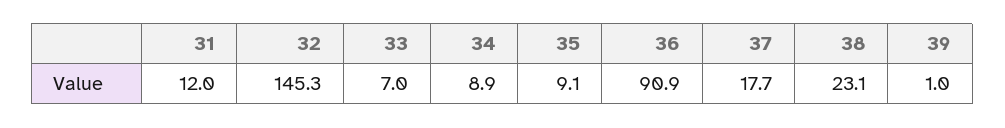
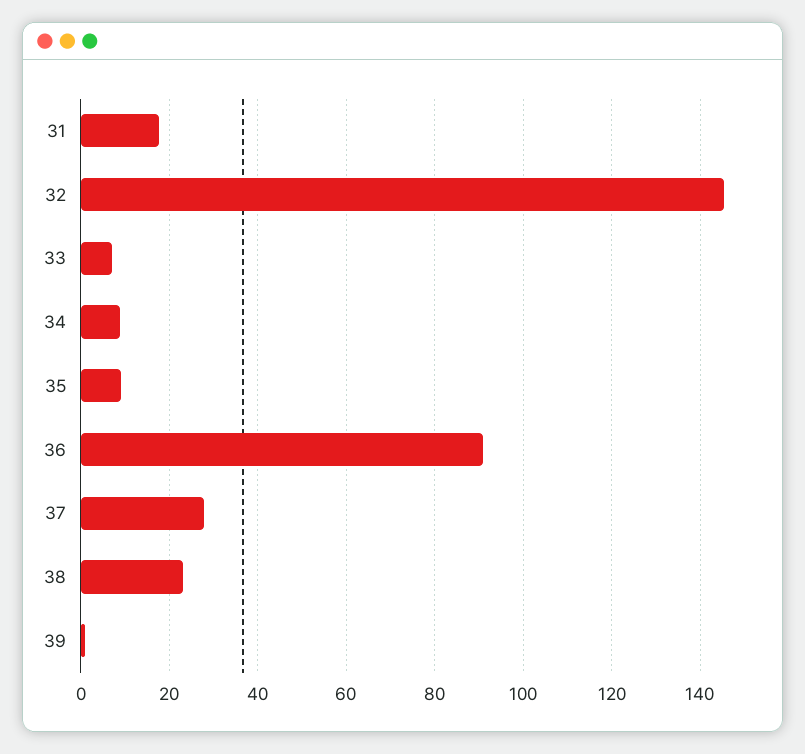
  {
-   "31": 12,
+   "31": 18,
    "32": 145.3,
    "33": 7,
    "34": 8.9,
    "35": 9.1,
    "36": 90.9,
-   "37": 17.7,
+   "37": 28,
    "38": 23.1,
    "39": 1
  }

